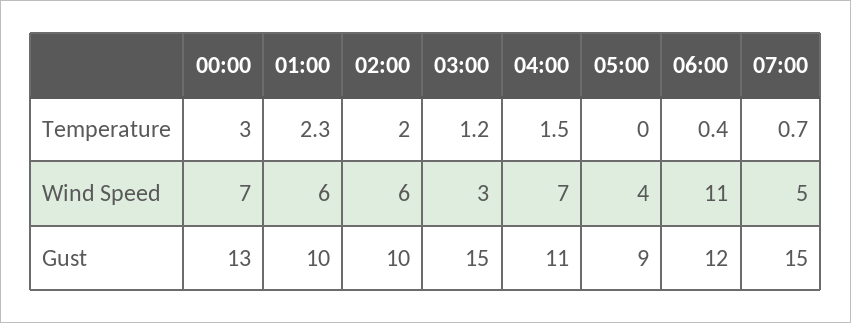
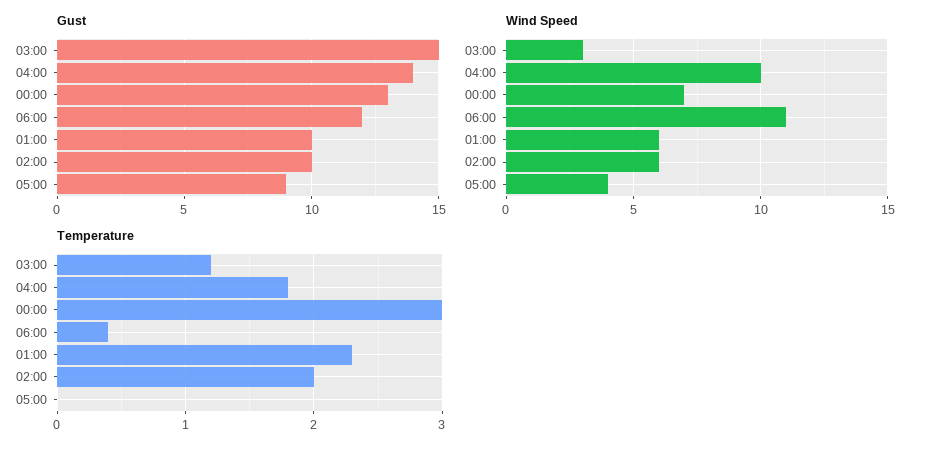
  {
    "Temperature": {
      "00:00": 3,
      "01:00": 2.3,
      "02:00": 2,
      "03:00": 1.2,
-     "04:00": 1.5,
+     "04:00": 1.8,
      "05:00": 0,
-     "06:00": 0.4,
+     "06:00": 0.4
-     "07:00": 0.7
    },
    "Wind Speed": {
      "00:00": 7,
      "01:00": 6,
      "02:00": 6,
      "03:00": 3,
-     "04:00": 7,
+     "04:00": 10,
      "05:00": 4,
-     "06:00": 11,
+     "06:00": 11
-     "07:00": 5
    },
    "Gust": {
      "00:00": 13,
      "01:00": 10,
      "02:00": 10,
      "03:00": 15,
-     "04:00": 11,
+     "04:00": 14,
      "05:00": 9,
-     "06:00": 12,
+     "06:00": 12
-     "07:00": 15
    }
  }

